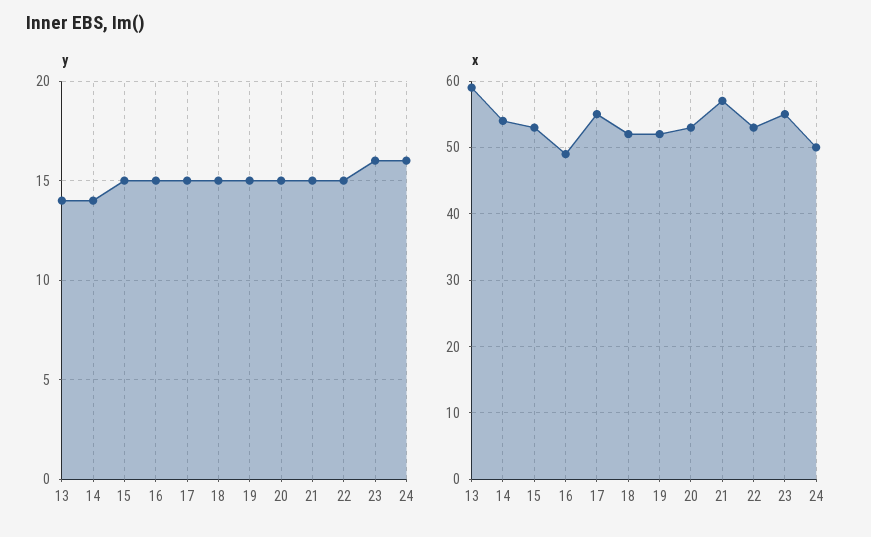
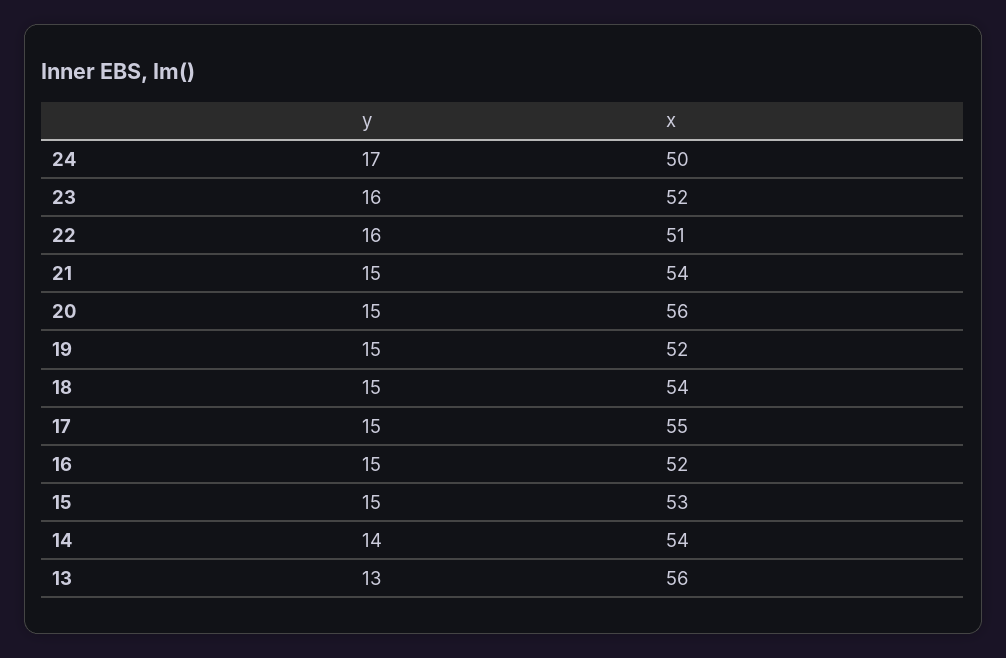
  {
    "y": {
-     "13": 14,
+     "13": 13,
      "14": 14,
      "15": 15,
      "16": 15,
      "17": 15,
      "18": 15,
      "19": 15,
      "20": 15,
      "21": 15,
-     "22": 15,
+     "22": 16,
      "23": 16,
-     "24": 16
+     "24": 17
    },
    "x": {
-     "13": 59,
+     "13": 56,
      "14": 54,
      "15": 53,
-     "16": 49,
+     "16": 52,
      "17": 55,
-     "18": 52,
+     "18": 54,
      "19": 52,
-     "20": 53,
+     "20": 56,
-     "21": 57,
+     "21": 54,
-     "22": 53,
+     "22": 51,
-     "23": 55,
+     "23": 52,
      "24": 50
    }
  }

